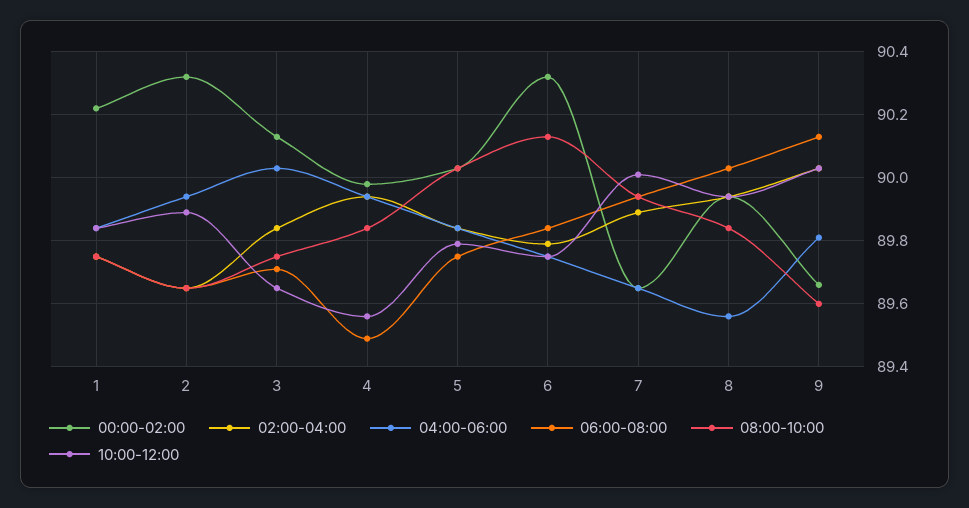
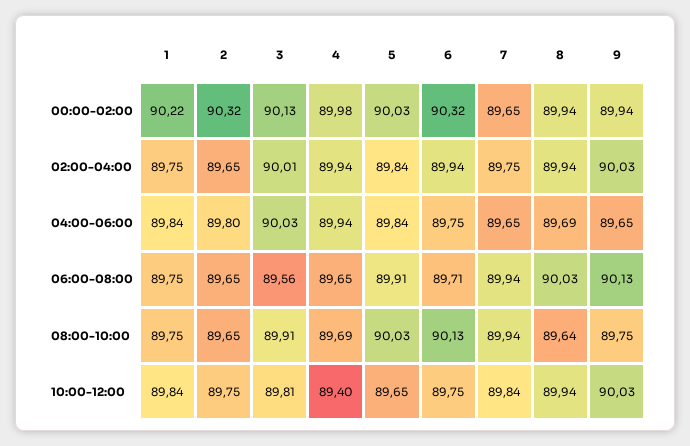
  {
    "00:00-02:00": {
      "1": 90.22,
      "2": 90.32,
      "3": 90.13,
      "4": 89.98,
      "5": 90.03,
      "6": 90.32,
      "7": 89.65,
      "8": 89.94,
-     "9": 89.65
+     "9": 89.94
    },
    "02:00-04:00": {
      "1": 89.75,
      "2": 89.65,
-     "3": 89.85,
+     "3": 90.01,
      "4": 89.94,
      "5": 89.84,
-     "6": 89.8,
+     "6": 89.94,
-     "7": 89.9,
+     "7": 89.75,
      "8": 89.94,
      "9": 90.03
    },
    "04:00-06:00": {
      "1": 89.84,
-     "2": 89.95,
+     "2": 89.8,
      "3": 90.03,
      "4": 89.94,
      "5": 89.84,
      "6": 89.75,
      "7": 89.65,
-     "8": 89.55,
+     "8": 89.69,
-     "9": 89.8
+     "9": 89.65
    },
    "06:00-08:00": {
      "1": 89.75,
      "2": 89.65,
-     "3": 89.7,
+     "3": 89.56,
-     "4": 89.5,
+     "4": 89.65,
-     "5": 89.75,
+     "5": 89.91,
-     "6": 89.85,
+     "6": 89.71,
      "7": 89.94,
      "8": 90.03,
      "9": 90.13
    },
    "08:00-10:00": {
      "1": 89.75,
      "2": 89.65,
-     "3": 89.75,
+     "3": 89.91,
-     "4": 89.85,
+     "4": 89.69,
      "5": 90.03,
      "6": 90.13,
      "7": 89.94,
-     "8": 89.85,
+     "8": 89.64,
-     "9": 89.6
+     "9": 89.75
    },
    "10:00-12:00": {
      "1": 89.84,
-     "2": 89.9,
+     "2": 89.75,
-     "3": 89.65,
+     "3": 89.81,
-     "4": 89.55,
+     "4": 89.4,
-     "5": 89.8,
+     "5": 89.65,
      "6": 89.75,
-     "7": 90,
+     "7": 89.84,
      "8": 89.94,
      "9": 90.03
    }
  }

